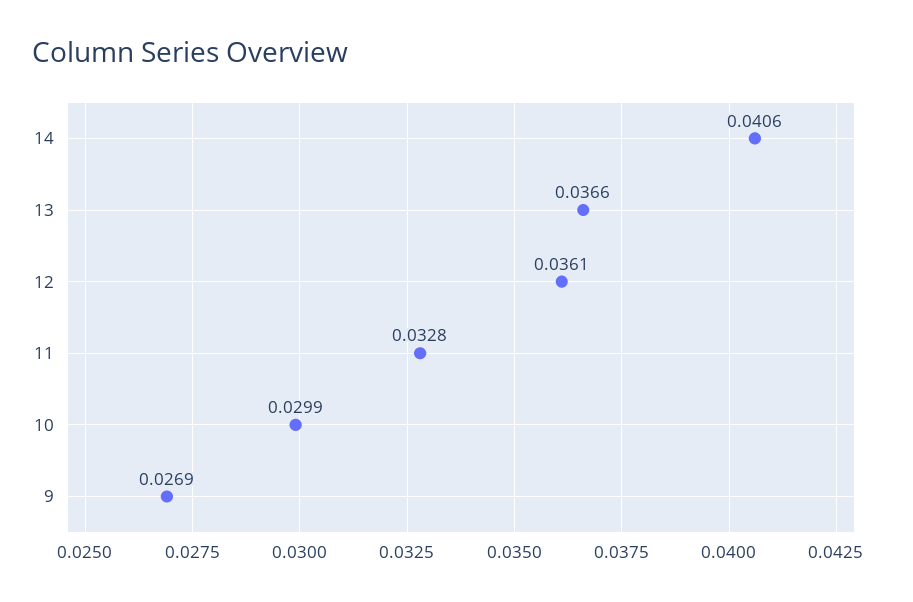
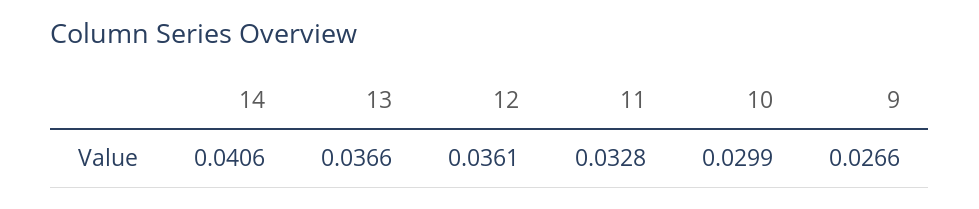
  {
    "14": 0.0406,
    "13": 0.0366,
    "12": 0.0361,
    "11": 0.0328,
    "10": 0.0299,
-   "9": 0.0269
+   "9": 0.0266
  }

